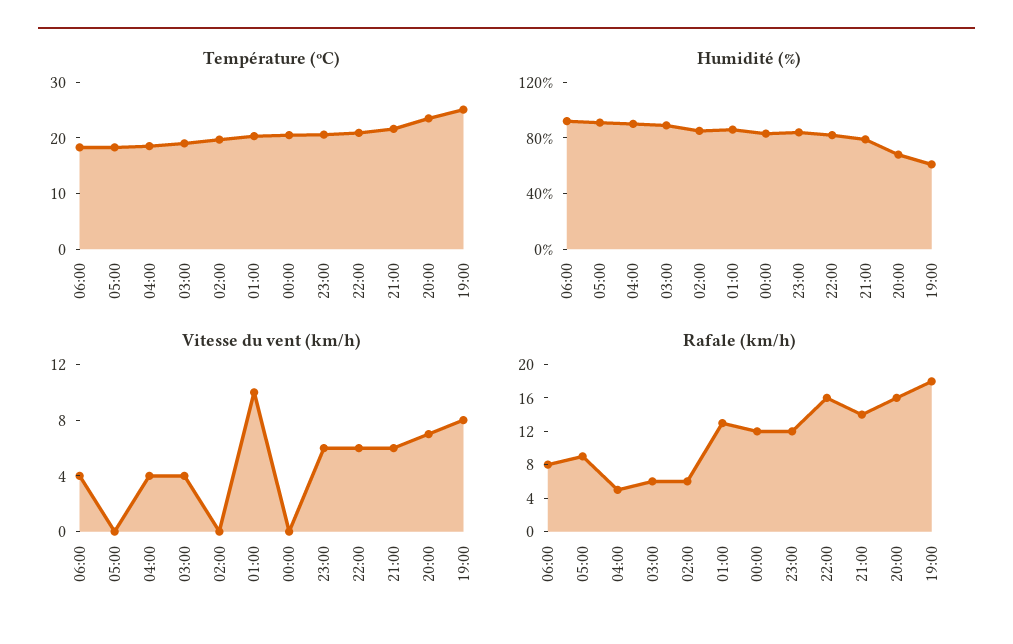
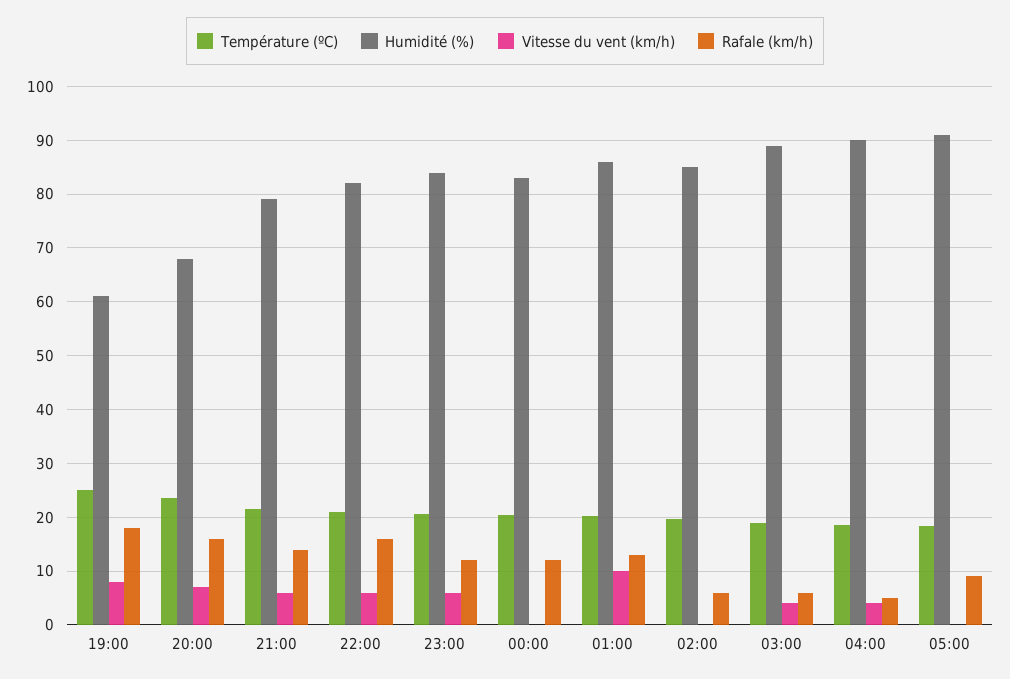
  {
    "Température (ºC)": {
-     "06:00": 18,
      "05:00": 18,
      "04:00": 18,
      "03:00": 20,
      "02:00": 20,
      "01:00": 20,
      "00:00": 20,
      "23:00": 20,
      "22:00": 20,
      "21:00": 22,
      "20:00": 24,
      "19:00": 26
    },
    "Humidité (%)": {
-     "06:00": 90,
      "05:00": 92,
      "04:00": 90,
      "03:00": 90,
      "02:00": 86,
      "01:00": 86,
      "00:00": 84,
      "23:00": 84,
      "22:00": 82,
      "21:00": 80,
      "20:00": 68,
      "19:00": 62
    },
    "Vitesse du vent (km/h)": {
-     "06:00": 4,
      "05:00": 0,
      "04:00": 4,
      "03:00": 4,
      "02:00": 0,
      "01:00": 10,
      "00:00": 0,
      "23:00": 6,
      "22:00": 6,
      "21:00": 6,
      "20:00": 7,
      "19:00": 8
    },
    "Rafale (km/h)": {
-     "06:00": 8,
      "05:00": 9,
      "04:00": 5,
      "03:00": 6,
      "02:00": 6,
      "01:00": 13,
      "00:00": 12,
      "23:00": 12,
      "22:00": 16,
      "21:00": 14,
      "20:00": 16,
      "19:00": 18
    }
  }

